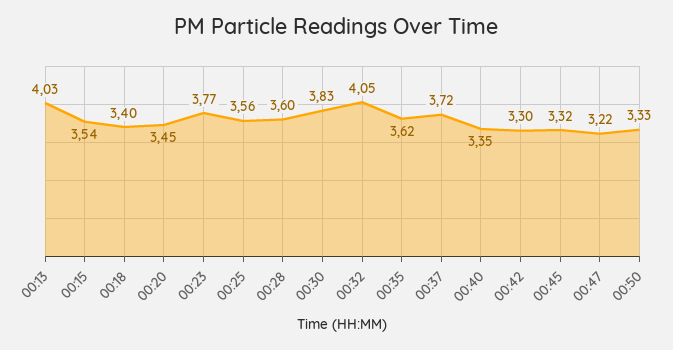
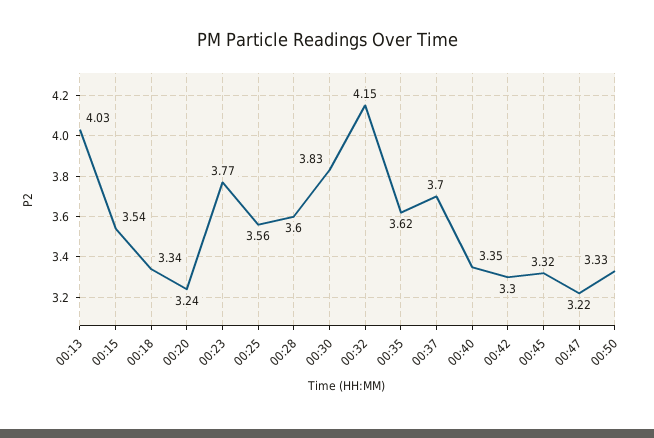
  {
    "00:13": 4.03,
    "00:15": 3.54,
-   "00:18": 3.4,
+   "00:18": 3.34,
-   "00:20": 3.45,
+   "00:20": 3.24,
    "00:23": 3.77,
    "00:25": 3.56,
    "00:28": 3.6,
    "00:30": 3.83,
-   "00:32": 4.05,
+   "00:32": 4.15,
    "00:35": 3.62,
-   "00:37": 3.72,
+   "00:37": 3.7,
    "00:40": 3.35,
    "00:42": 3.3,
    "00:45": 3.32,
    "00:47": 3.22,
    "00:50": 3.33
  }

